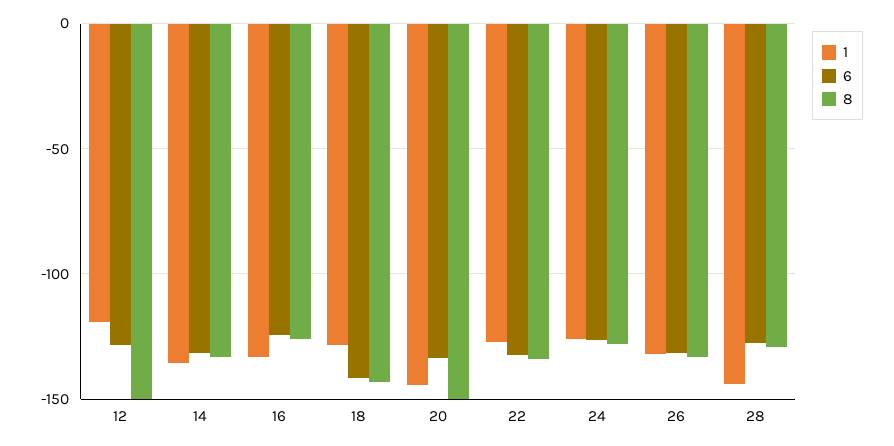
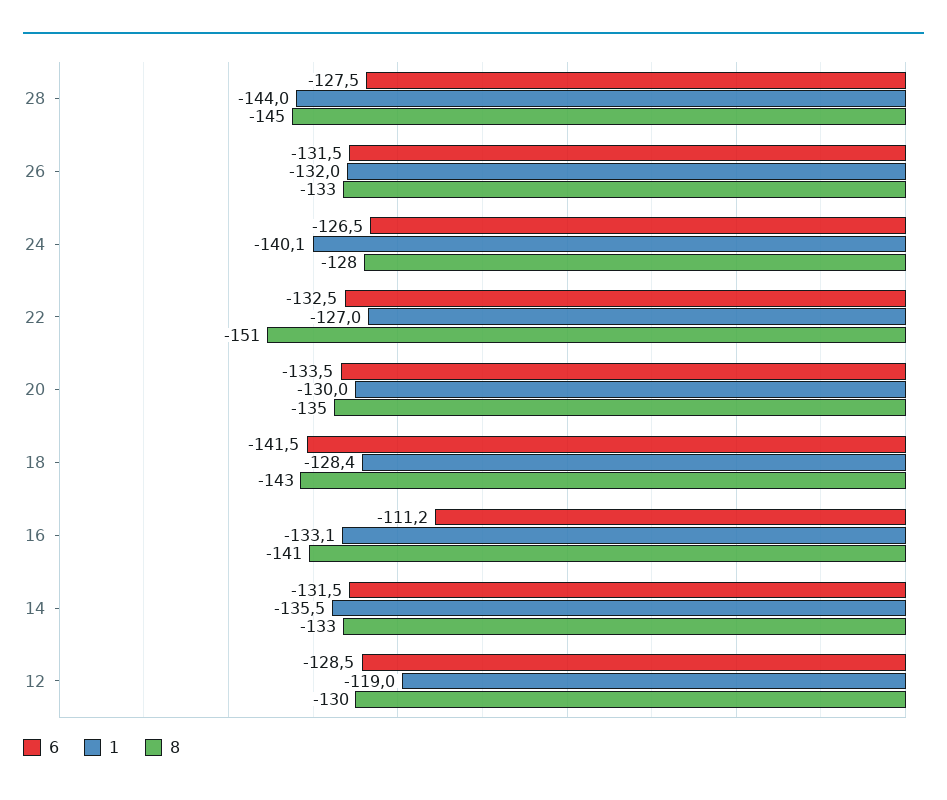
  {
    "1": {
      "12": -119,
      "14": -135.5,
      "16": -133.1,
      "18": -128.4,
-     "20": -145,
+     "20": -130,
      "22": -127,
-     "24": -125,
+     "24": -140.1,
      "26": -132,
      "28": -144
    },
    "6": {
      "12": -128.5,
      "14": -131.5,
-     "16": -125,
+     "16": -111.2,
      "18": -141.5,
      "20": -133.5,
      "22": -132.5,
      "24": -126.5,
      "26": -131.5,
      "28": -127.5
    },
    "8": {
-     "12": -150,
+     "12": -130,
      "14": -133,
-     "16": -125,
+     "16": -141,
      "18": -143,
-     "20": -150,
+     "20": -135,
-     "22": -135,
+     "22": -151,
      "24": -128,
      "26": -133,
-     "28": -130
+     "28": -145
    }
  }

